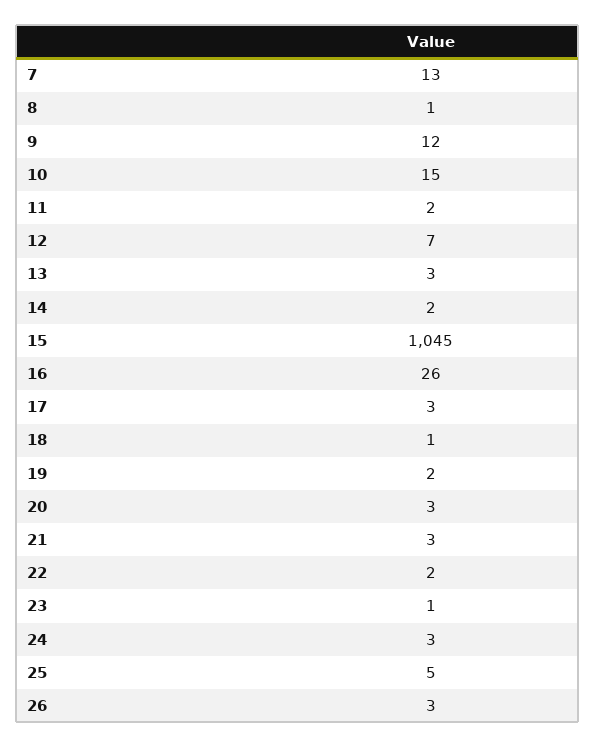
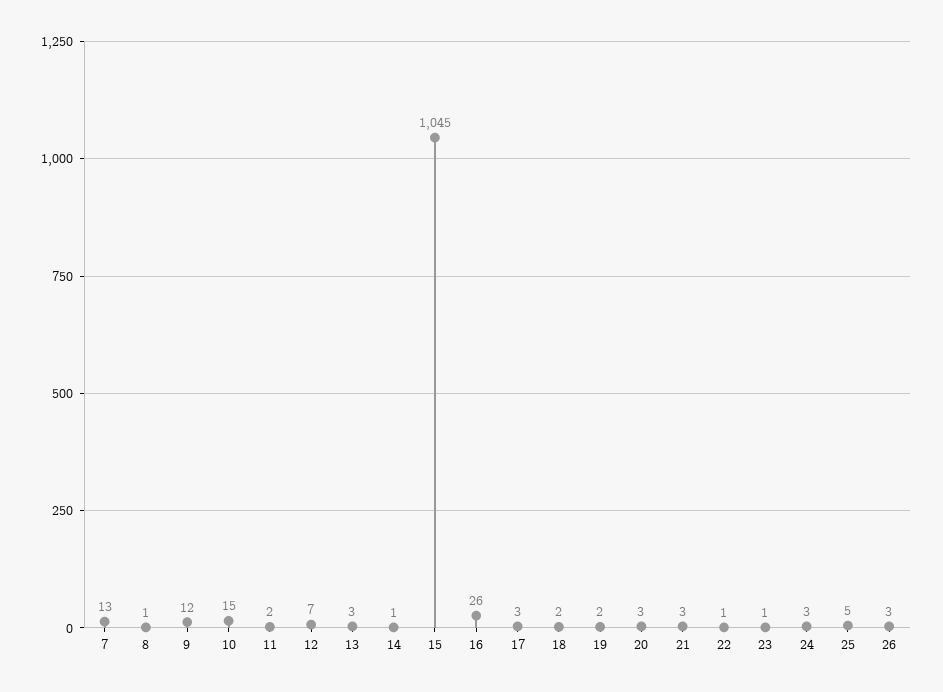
  {
    "7": 13,
    "8": 1,
    "9": 12,
    "10": 15,
    "11": 2,
    "12": 7,
    "13": 3,
-   "14": 2,
+   "14": 1,
    "15": 1045,
    "16": 26,
    "17": 3,
-   "18": 1,
+   "18": 2,
    "19": 2,
    "20": 3,
    "21": 3,
-   "22": 2,
+   "22": 1,
    "23": 1,
    "24": 3,
    "25": 5,
    "26": 3
  }

